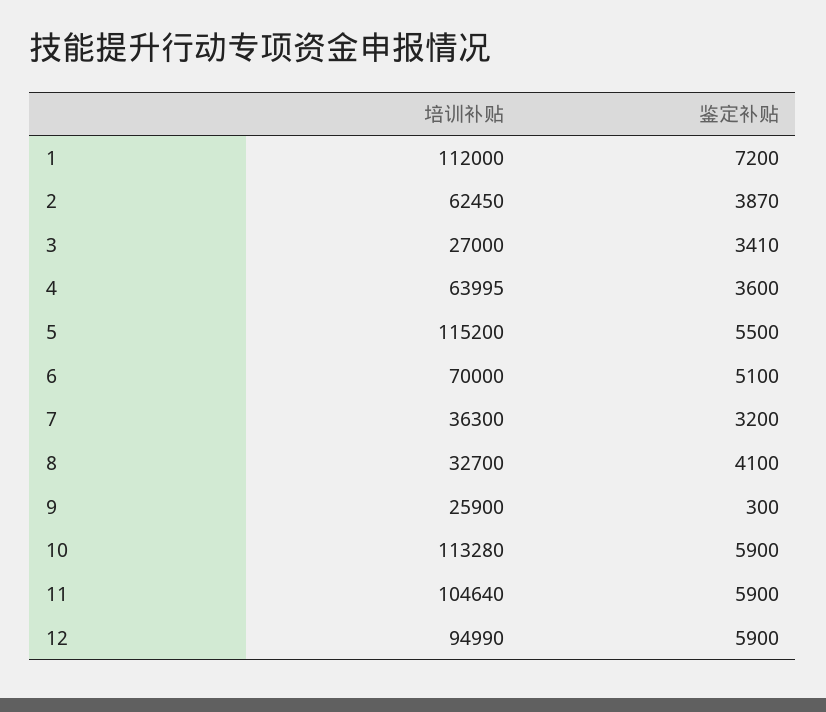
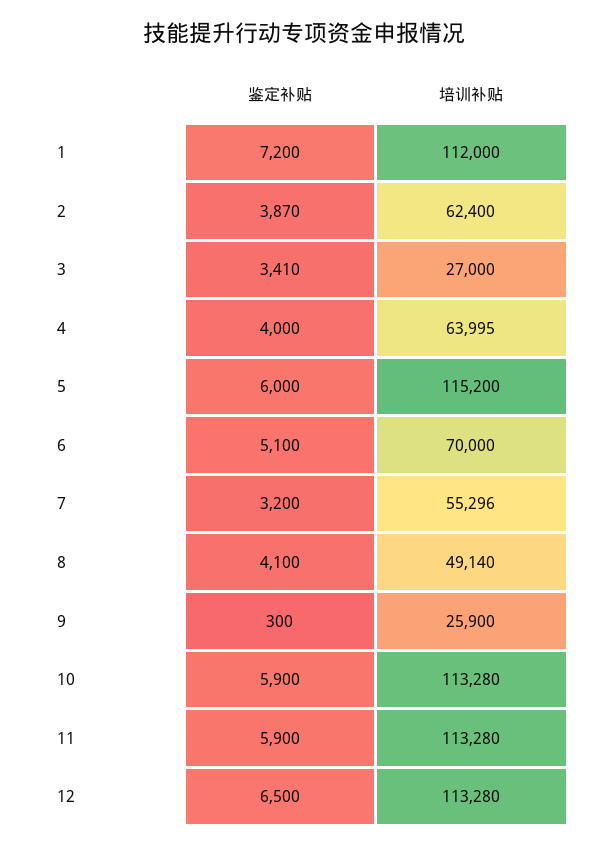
  {
    "培训补贴": {
      "1": 112000,
-     "2": 62450,
+     "2": 62400,
      "3": 27000,
      "4": 63995,
      "5": 115200,
      "6": 70000,
-     "7": 36300,
+     "7": 55296,
-     "8": 32700,
+     "8": 49140,
      "9": 25900,
      "10": 113280,
-     "11": 104640,
+     "11": 113280,
-     "12": 94990
+     "12": 113280
    },
    "鉴定补贴": {
      "1": 7200,
      "2": 3870,
      "3": 3410,
-     "4": 3600,
+     "4": 4000,
-     "5": 5500,
+     "5": 6000,
      "6": 5100,
      "7": 3200,
      "8": 4100,
      "9": 300,
      "10": 5900,
      "11": 5900,
-     "12": 5900
+     "12": 6500
    }
  }

